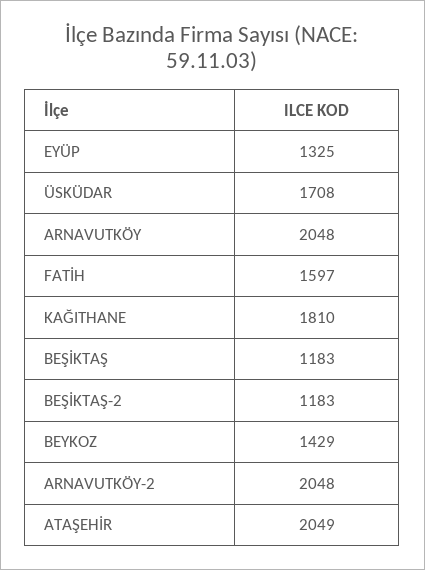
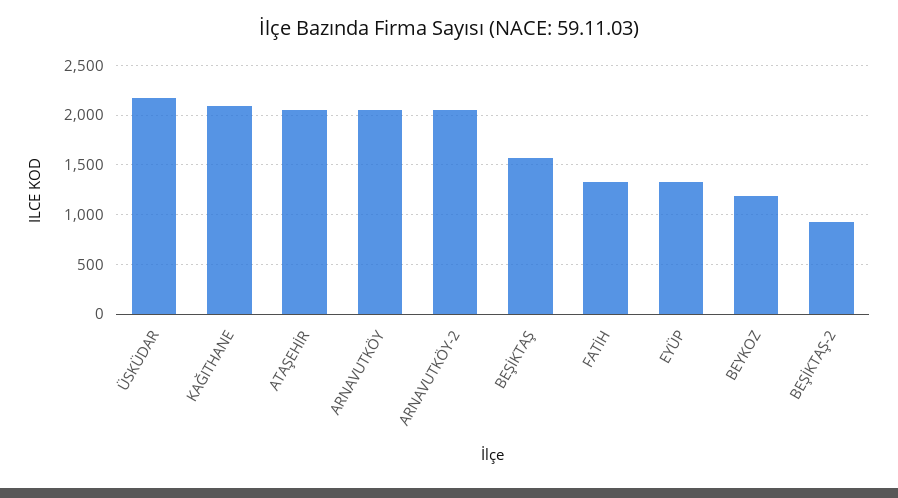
  {
    "EYÜP": 1325,
-   "ÜSKÜDAR": 1708,
+   "ÜSKÜDAR": 2200,
    "ARNAVUTKÖY": 2048,
-   "FATİH": 1597,
+   "FATİH": 1300,
-   "KAĞITHANE": 1810,
+   "KAĞITHANE": 2100,
-   "BEŞİKTAŞ": 1183,
+   "BEŞİKTAŞ": 1600,
-   "BEŞİKTAŞ-2": 1183,
+   "BEŞİKTAŞ-2": 900,
-   "BEYKOZ": 1429,
+   "BEYKOZ": 1200,
    "ARNAVUTKÖY-2": 2048,
    "ATAŞEHİR": 2049
  }

